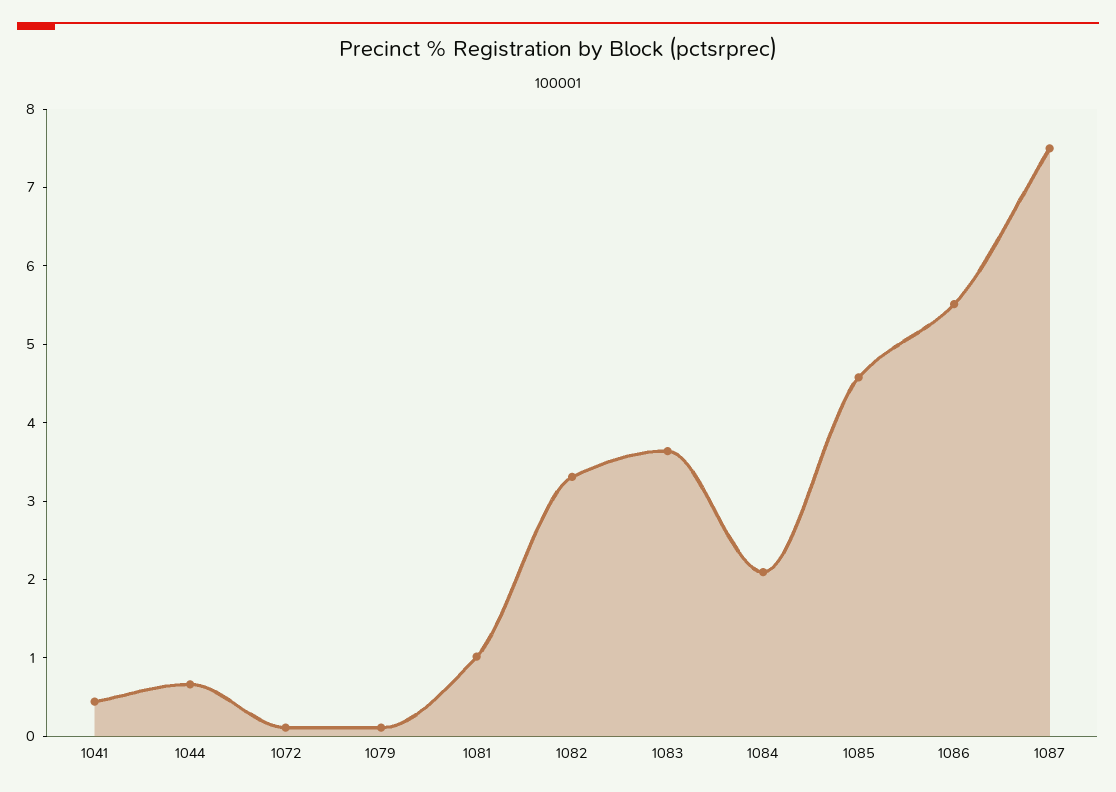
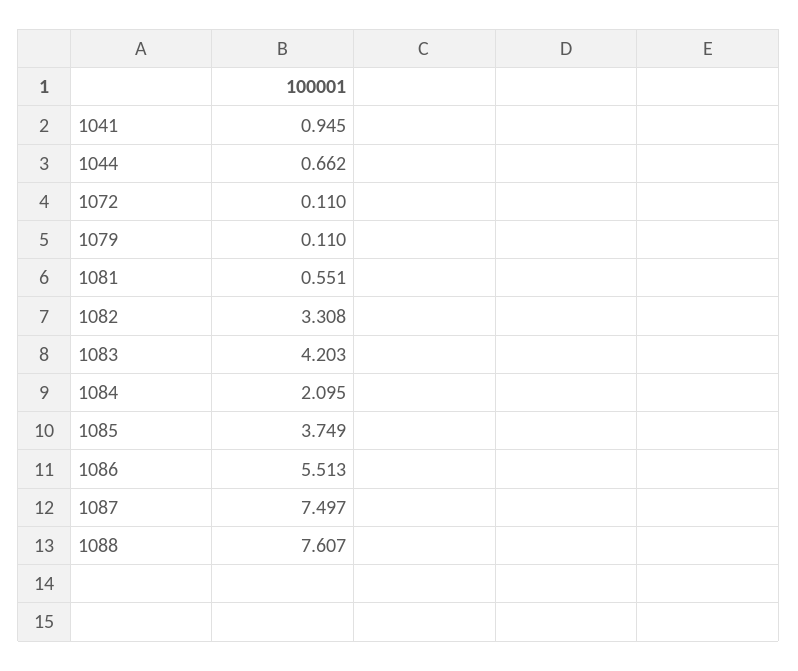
  {
-   "1041": 0.4,
+   "1041": 0.945,
    "1044": 0.662,
    "1072": 0.11,
    "1079": 0.11,
-   "1081": 1,
+   "1081": 0.551,
    "1082": 3.308,
-   "1083": 3.6,
+   "1083": 4.203,
    "1084": 2.095,
-   "1085": 4.6,
+   "1085": 3.749,
    "1086": 5.513,
-   "1087": 7.497
+   "1087": 7.497,
+   "1088": 7.607
  }

